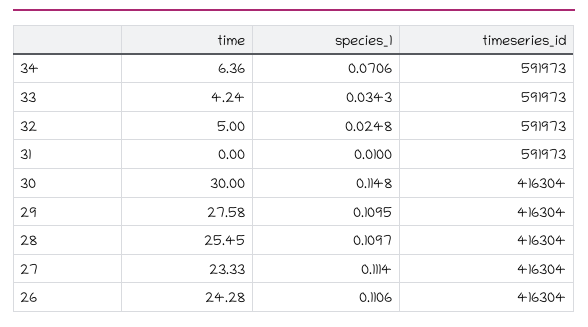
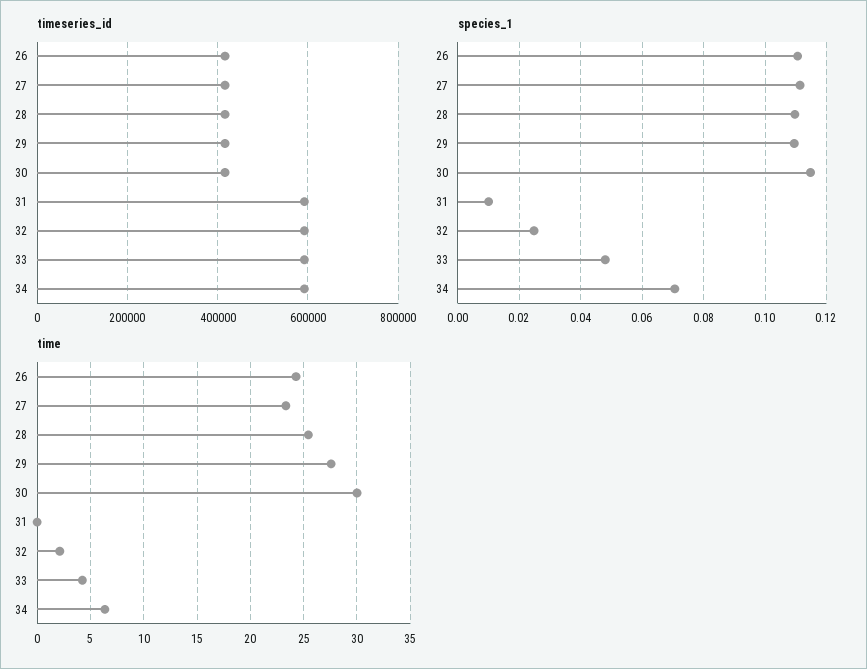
  {
    "time": {
      "34": 6.36,
      "33": 4.24,
-     "32": 5,
+     "32": 2,
      "31": 0,
      "30": 30,
      "29": 27.58,
      "28": 25.45,
      "27": 23.33,
      "26": 24.28
    },
    "species_1": {
      "34": 0.0706,
-     "33": 0.0343,
+     "33": 0.048,
      "32": 0.0248,
      "31": 0.01,
      "30": 0.1148,
      "29": 0.1095,
      "28": 0.1097,
      "27": 0.1114,
      "26": 0.1106
    },
    "timeseries_id": {
      "34": 591973,
      "33": 591973,
      "32": 591973,
      "31": 591973,
      "30": 416304,
      "29": 416304,
      "28": 416304,
      "27": 416304,
      "26": 416304
    }
  }

